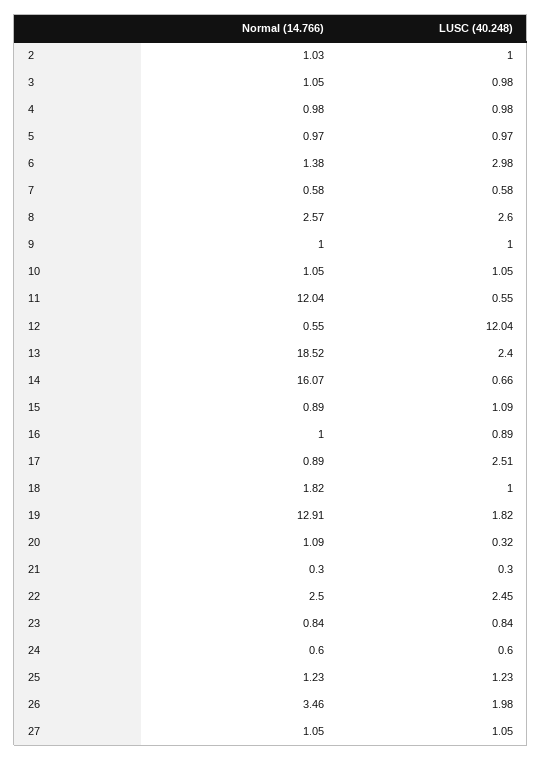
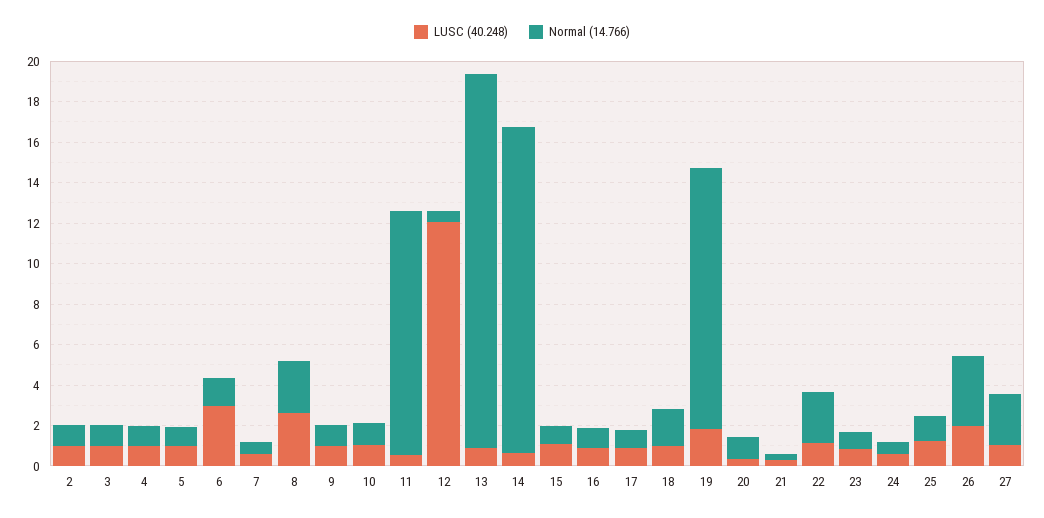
  {
    "Normal (14.766)": {
      "2": 1.03,
      "3": 1.05,
      "4": 0.98,
      "5": 0.97,
      "6": 1.38,
      "7": 0.58,
      "8": 2.57,
      "9": 1,
      "10": 1.05,
      "11": 12.04,
      "12": 0.55,
      "13": 18.52,
      "14": 16.07,
      "15": 0.89,
      "16": 1,
      "17": 0.89,
      "18": 1.82,
      "19": 12.91,
      "20": 1.09,
      "21": 0.3,
      "22": 2.5,
      "23": 0.84,
      "24": 0.6,
      "25": 1.23,
      "26": 3.46,
-     "27": 1.05
+     "27": 2.5
    },
    "LUSC (40.248)": {
      "2": 1,
      "3": 0.98,
      "4": 0.98,
      "5": 0.97,
      "6": 2.98,
      "7": 0.58,
      "8": 2.6,
      "9": 1,
      "10": 1.05,
      "11": 0.55,
      "12": 12.04,
-     "13": 2.4,
+     "13": 1,
      "14": 0.66,
      "15": 1.09,
      "16": 0.89,
-     "17": 2.51,
+     "17": 1,
      "18": 1,
      "19": 1.82,
      "20": 0.32,
      "21": 0.3,
-     "22": 2.45,
+     "22": 1,
      "23": 0.84,
      "24": 0.6,
      "25": 1.23,
      "26": 1.98,
      "27": 1.05
    }
  }

